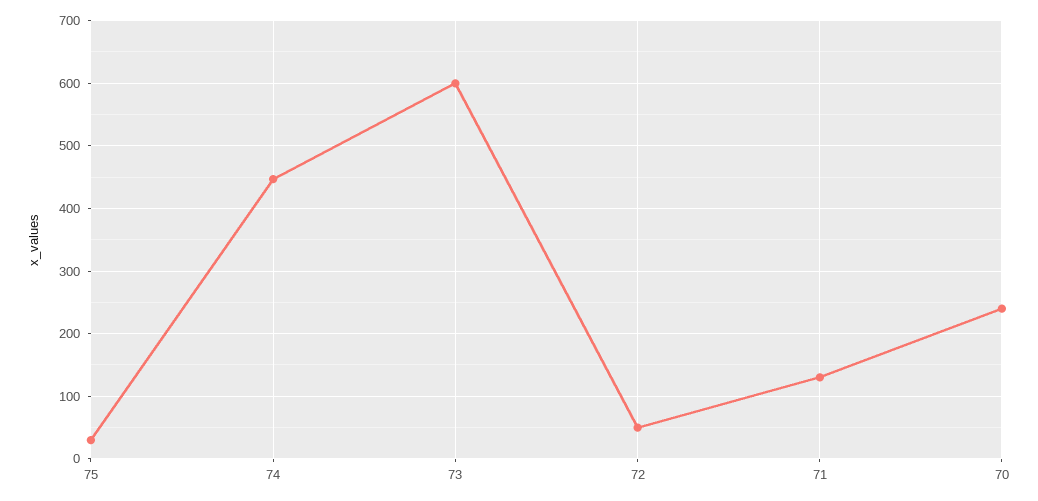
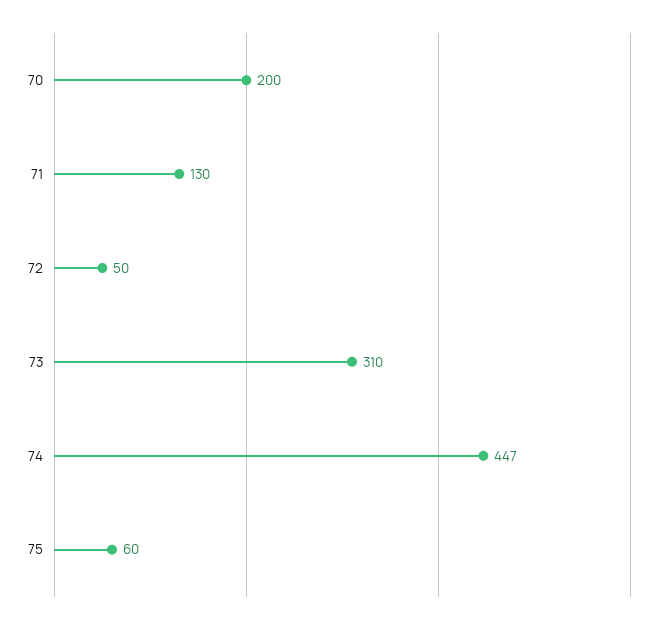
  {
-   "75": 30,
+   "75": 60,
    "74": 447,
-   "73": 600,
+   "73": 310,
    "72": 50,
    "71": 130,
-   "70": 240
+   "70": 200
  }

